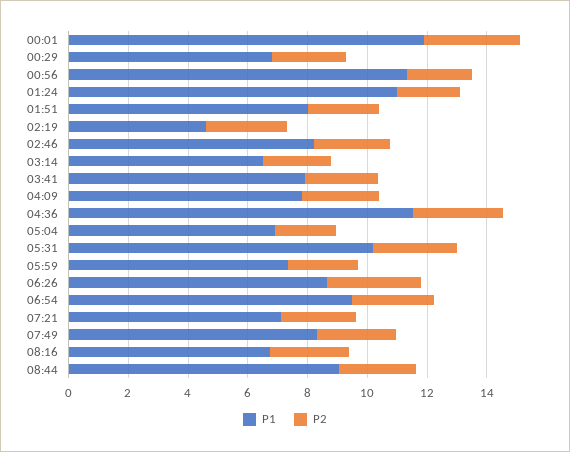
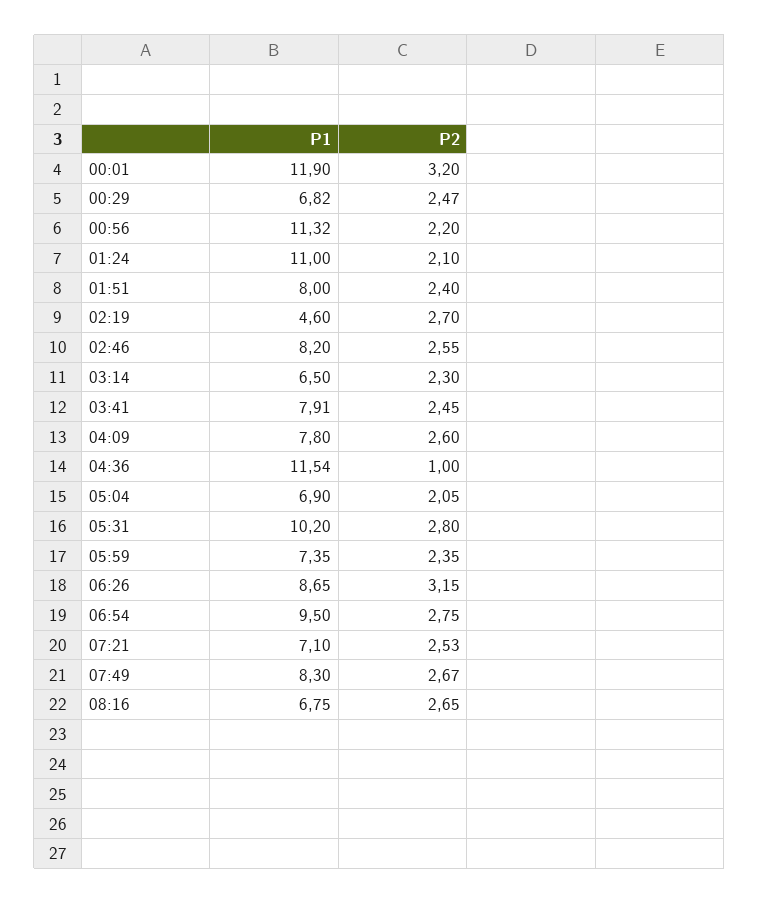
  {
    "P1": {
      "00:01": 11.9,
      "00:29": 6.82,
      "00:56": 11.32,
      "01:24": 11,
      "01:51": 8,
      "02:19": 4.6,
      "02:46": 8.2,
      "03:14": 6.5,
      "03:41": 7.91,
      "04:09": 7.8,
      "04:36": 11.54,
      "05:04": 6.9,
      "05:31": 10.2,
      "05:59": 7.35,
      "06:26": 8.65,
      "06:54": 9.5,
      "07:21": 7.1,
      "07:49": 8.3,
-     "08:16": 6.75,
+     "08:16": 6.75
-     "08:44": 9
    },
    "P2": {
      "00:01": 3.2,
      "00:29": 2.47,
      "00:56": 2.2,
      "01:24": 2.1,
      "01:51": 2.4,
      "02:19": 2.7,
      "02:46": 2.55,
      "03:14": 2.3,
      "03:41": 2.45,
      "04:09": 2.6,
-     "04:36": 3,
+     "04:36": 1,
      "05:04": 2.05,
      "05:31": 2.8,
      "05:59": 2.35,
      "06:26": 3.15,
      "06:54": 2.75,
      "07:21": 2.53,
      "07:49": 2.67,
-     "08:16": 2.65,
+     "08:16": 2.65
-     "08:44": 2.5
    }
  }

